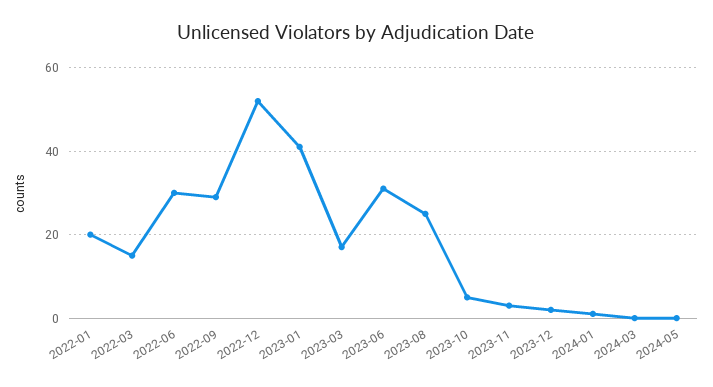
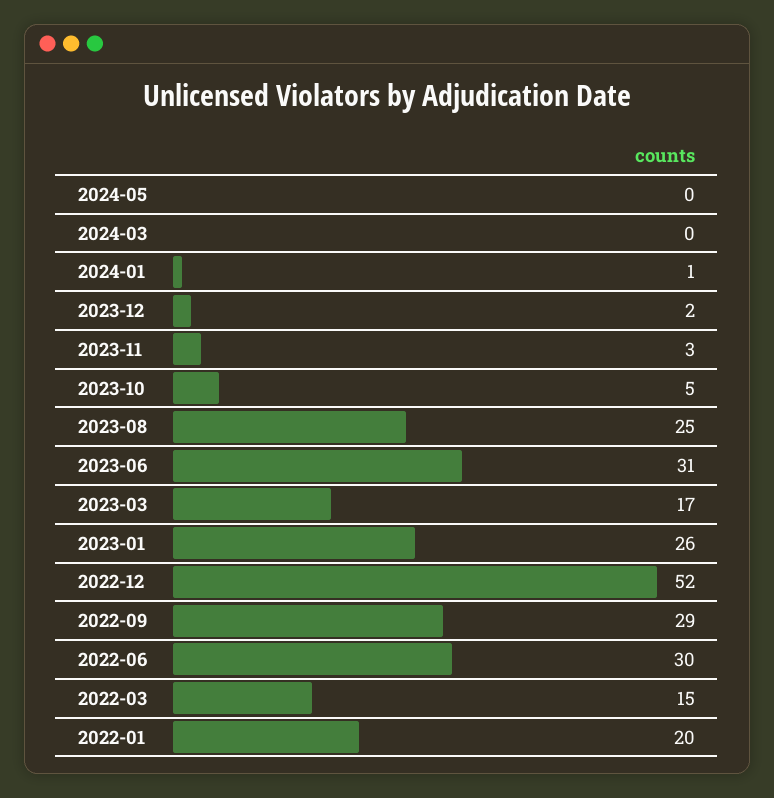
  {
    "2022-01": 20,
    "2022-03": 15,
    "2022-06": 30,
    "2022-09": 29,
    "2022-12": 52,
-   "2023-01": 40,
+   "2023-01": 26,
    "2023-03": 17,
    "2023-06": 31,
    "2023-08": 25,
    "2023-10": 5,
    "2023-11": 3,
    "2023-12": 2,
    "2024-01": 1,
    "2024-03": 0,
    "2024-05": 0
  }

